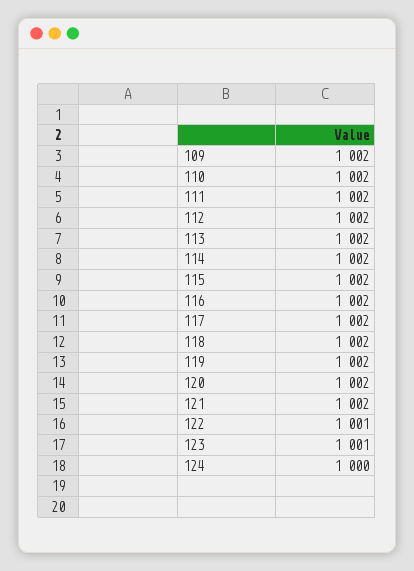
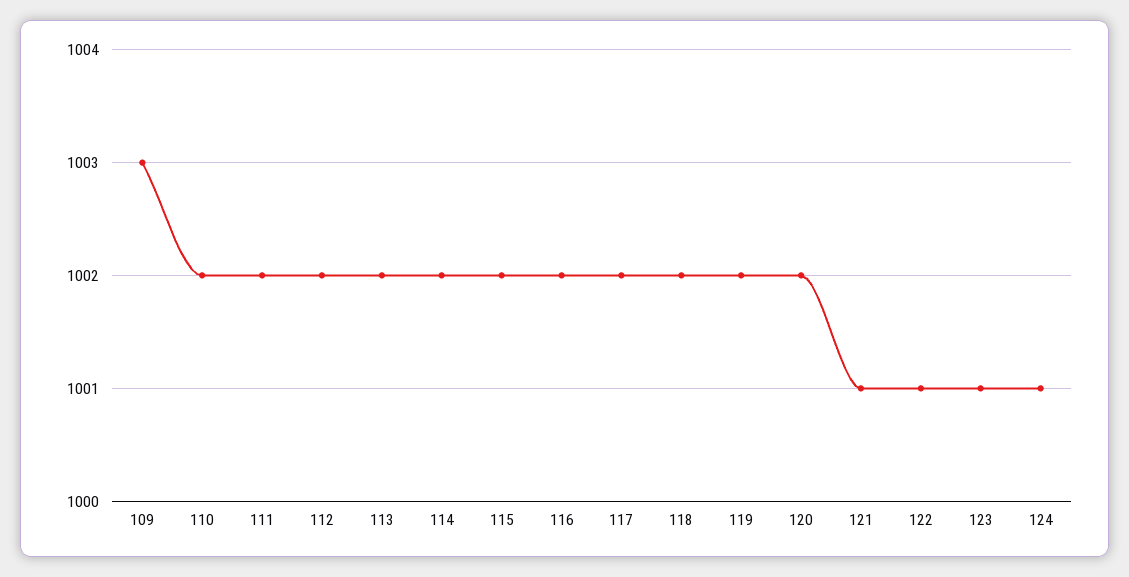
  {
-   "109": 1002,
+   "109": 1003,
    "110": 1002,
    "111": 1002,
    "112": 1002,
    "113": 1002,
    "114": 1002,
    "115": 1002,
    "116": 1002,
    "117": 1002,
    "118": 1002,
    "119": 1002,
    "120": 1002,
-   "121": 1002,
+   "121": 1001,
    "122": 1001,
    "123": 1001,
-   "124": 1000
+   "124": 1001
  }

